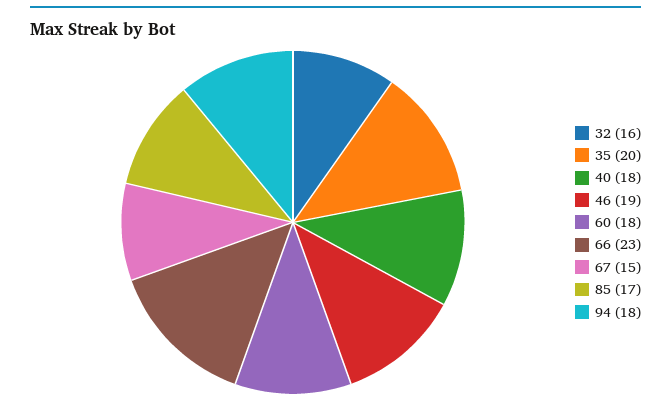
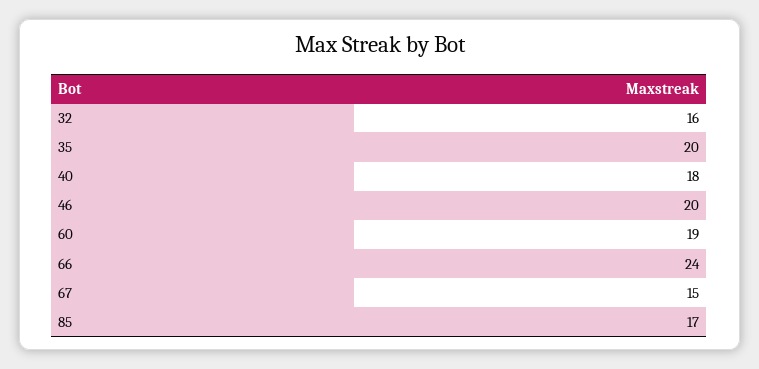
  {
    "32": 16,
    "35": 20,
    "40": 18,
-   "46": 19,
+   "46": 20,
-   "60": 18,
+   "60": 19,
-   "66": 23,
+   "66": 24,
    "67": 15,
-   "85": 17,
+   "85": 17
-   "94": 18
  }

